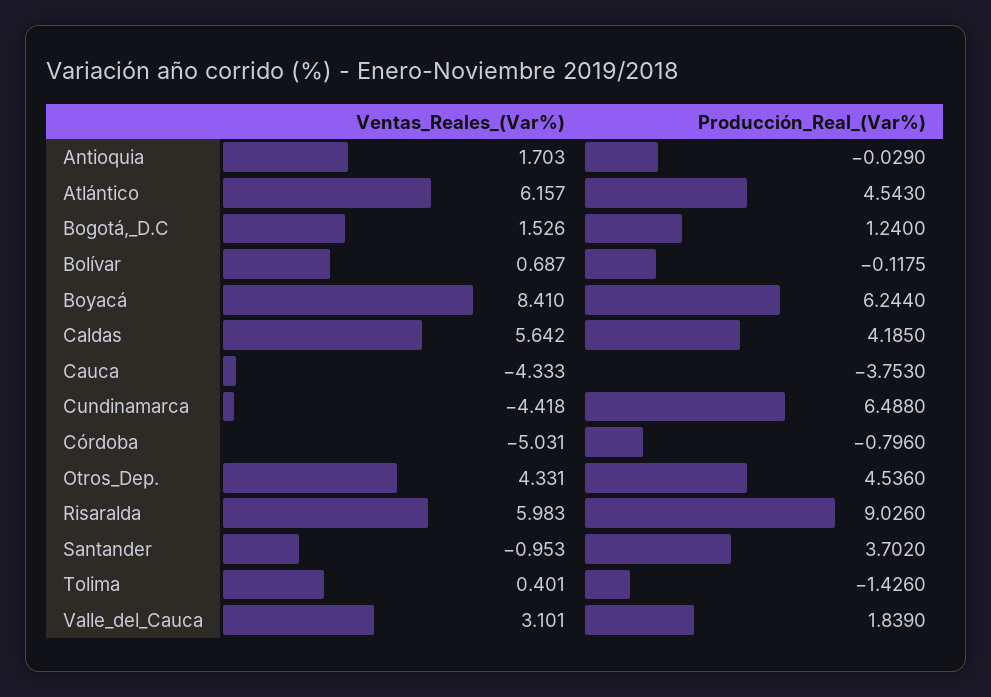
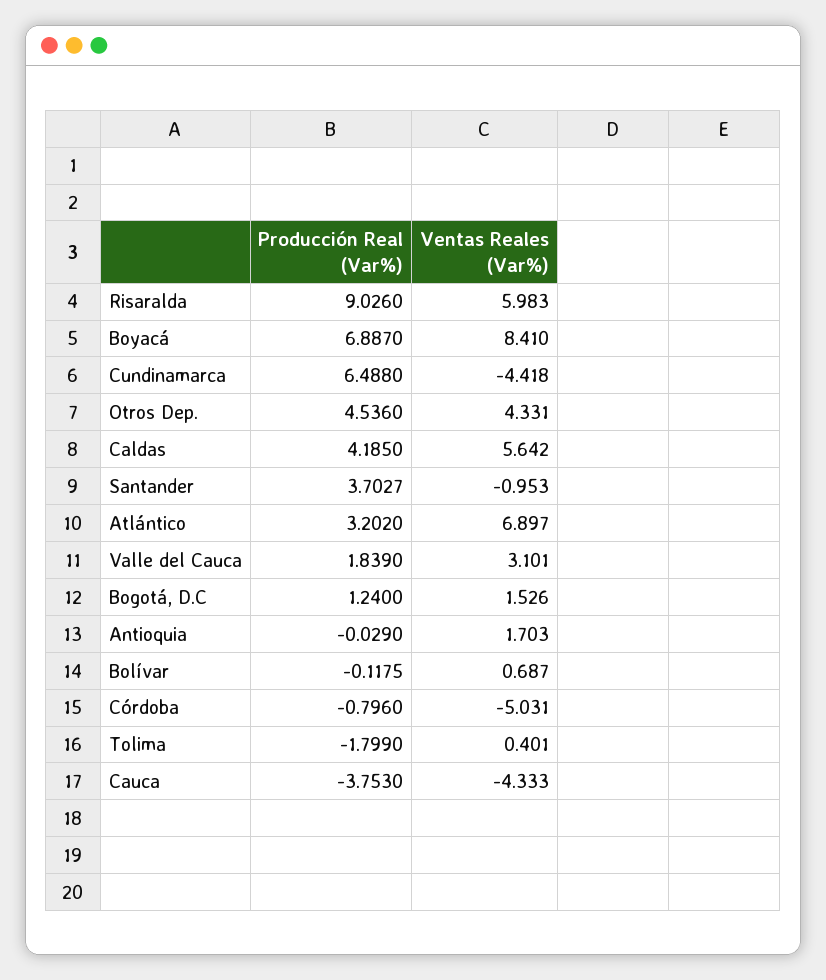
  {
    "Ventas_Reales_(Var%)": {
      "Antioquia": 1.703,
-     "Atlántico": 6.157,
+     "Atlántico": 6.897,
      "Bogotá,_D.C": 1.526,
      "Bolívar": 0.687,
      "Boyacá": 8.41,
      "Caldas": 5.642,
      "Cauca": -4.333,
      "Cundinamarca": -4.418,
      "Córdoba": -5.031,
      "Otros_Dep.": 4.331,
      "Risaralda": 5.983,
      "Santander": -0.953,
      "Tolima": 0.401,
      "Valle_del_Cauca": 3.101
    },
    "Producción_Real_(Var%)": {
      "Antioquia": -0.029,
-     "Atlántico": 4.543,
+     "Atlántico": 3.202,
      "Bogotá,_D.C": 1.24,
      "Bolívar": -0.1175,
-     "Boyacá": 6.244,
+     "Boyacá": 6.887,
      "Caldas": 4.185,
      "Cauca": -3.753,
      "Cundinamarca": 6.488,
      "Córdoba": -0.796,
      "Otros_Dep.": 4.536,
      "Risaralda": 9.026,
-     "Santander": 3.702,
+     "Santander": 3.7027,
-     "Tolima": -1.426,
+     "Tolima": -1.799,
      "Valle_del_Cauca": 1.839
    }
  }

